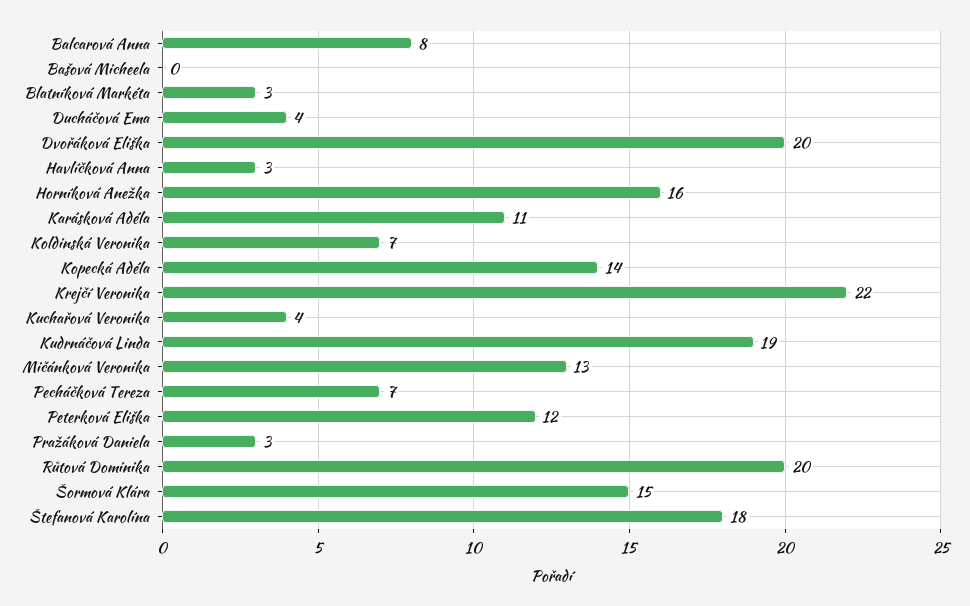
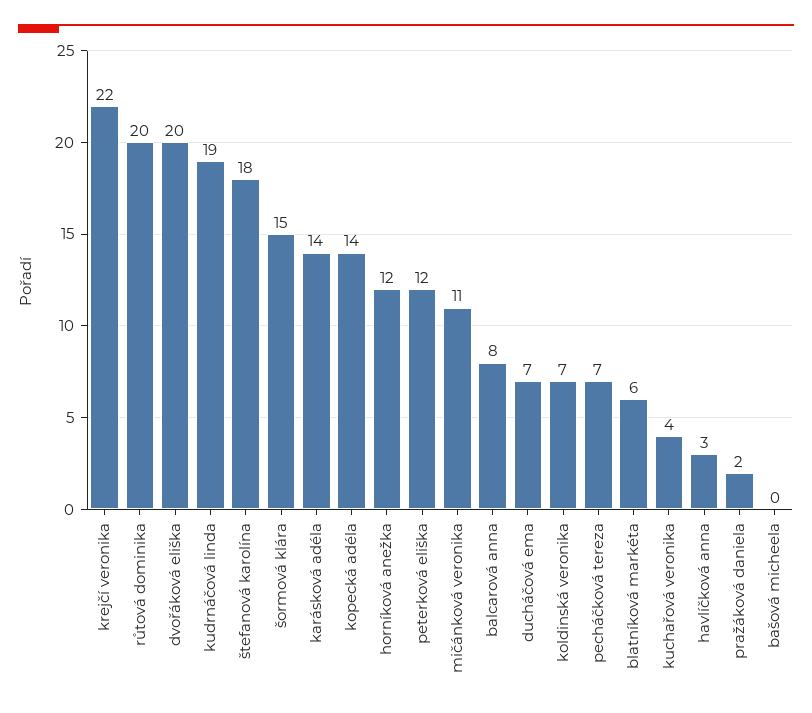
  {
    "Balcarová Anna": 8,
    "Bašová Micheela": 0,
-   "Blatníková Markéta": 3,
+   "Blatníková Markéta": 6,
-   "Ducháčová Ema": 4,
+   "Ducháčová Ema": 7,
    "Dvořáková Eliška": 20,
    "Havlíčková Anna": 3,
-   "Horníková Anežka": 16,
+   "Horníková Anežka": 12,
-   "Karásková Adéla": 11,
+   "Karásková Adéla": 14,
    "Koldinská Veronika": 7,
    "Kopecká Adéla": 14,
    "Krejčí Veronika": 22,
    "Kuchařová Veronika": 4,
    "Kudrnáčová Linda": 19,
-   "Mičánková Veronika": 13,
+   "Mičánková Veronika": 11,
    "Pecháčková Tereza": 7,
    "Peterková Eliška": 12,
-   "Pražáková Daniela": 3,
+   "Pražáková Daniela": 2,
    "Růtová Dominika": 20,
    "Šormová Klára": 15,
    "Štefanová Karolína": 18
  }

